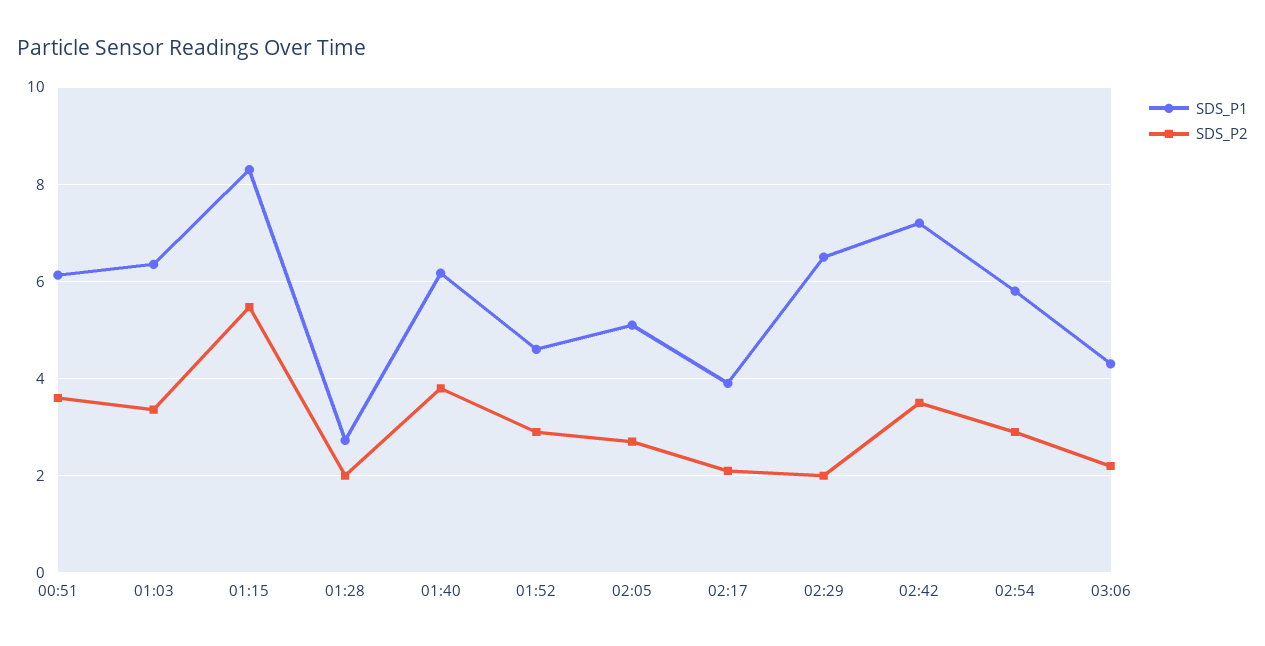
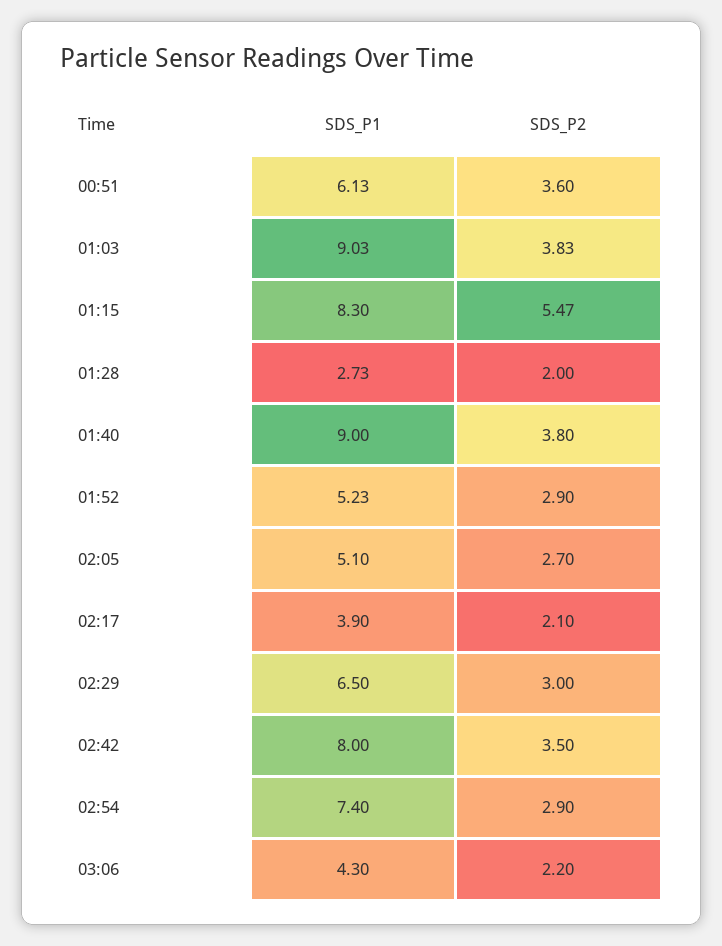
  {
    "SDS_P1": {
      "00:51": 6.13,
-     "01:03": 6.4,
+     "01:03": 9.03,
      "01:15": 8.3,
      "01:28": 2.73,
-     "01:40": 6.2,
+     "01:40": 9,
-     "01:52": 4.6,
+     "01:52": 5.23,
      "02:05": 5.1,
      "02:17": 3.9,
      "02:29": 6.5,
-     "02:42": 7.2,
+     "02:42": 8,
-     "02:54": 5.8,
+     "02:54": 7.4,
      "03:06": 4.3
    },
    "SDS_P2": {
      "00:51": 3.6,
-     "01:03": 3.4,
+     "01:03": 3.83,
      "01:15": 5.47,
      "01:28": 2,
      "01:40": 3.8,
      "01:52": 2.9,
      "02:05": 2.7,
      "02:17": 2.1,
-     "02:29": 2,
+     "02:29": 3,
      "02:42": 3.5,
      "02:54": 2.9,
      "03:06": 2.2
    }
  }

